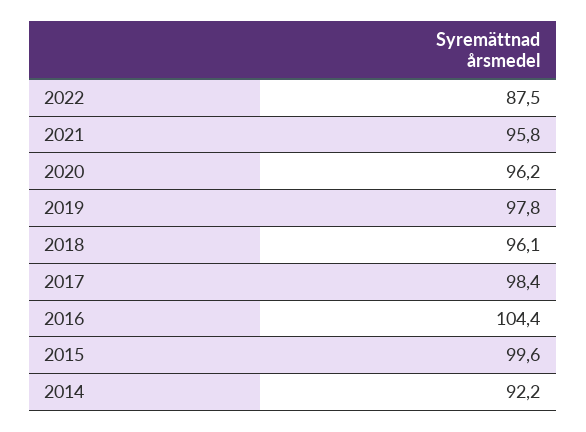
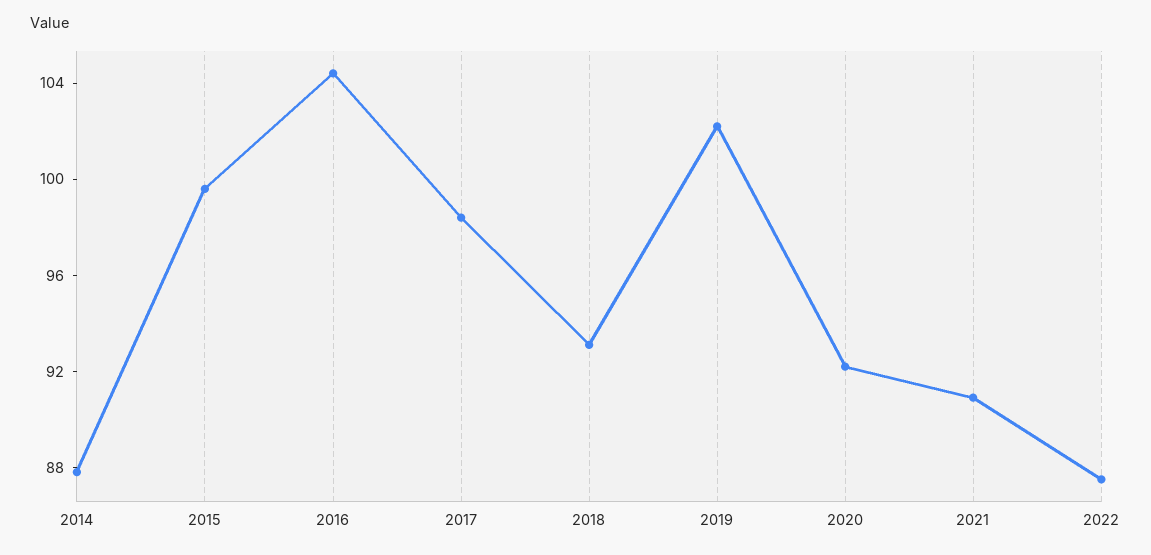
  {
    "2022": 87.5,
-   "2021": 95.8,
+   "2021": 91,
-   "2020": 96.2,
+   "2020": 92,
-   "2019": 97.8,
+   "2019": 102,
-   "2018": 96.1,
+   "2018": 93,
    "2017": 98.4,
    "2016": 104.4,
    "2015": 99.6,
-   "2014": 92.2
+   "2014": 88
  }

